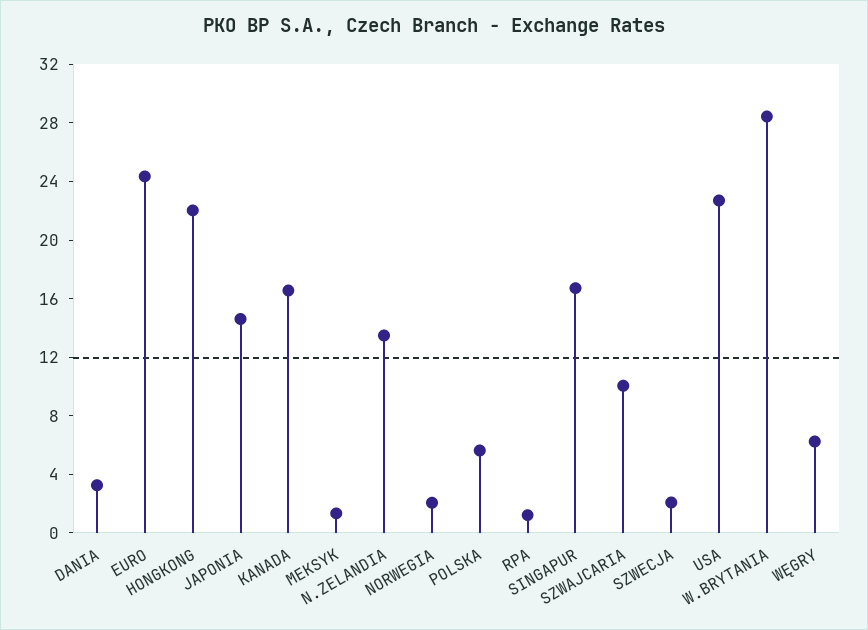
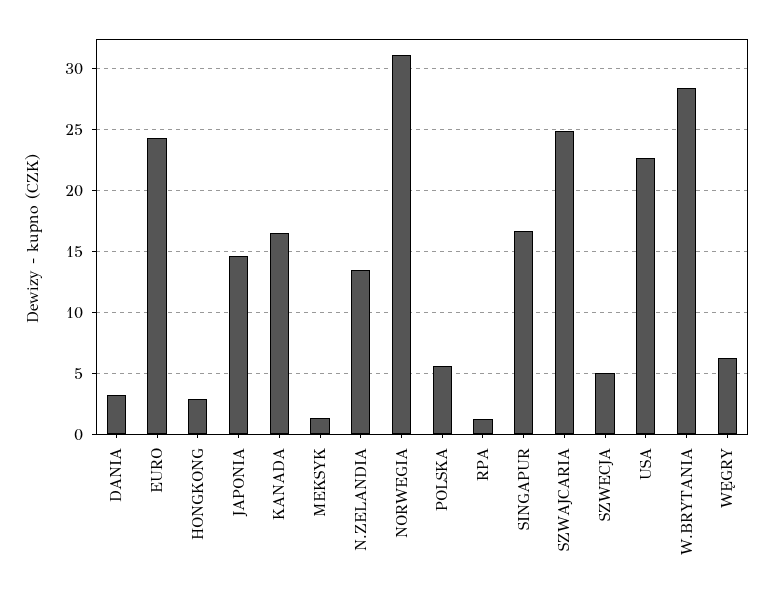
  {
    "DANIA": 3.5,
    "EURO": 24.5,
-   "HONGKONG": 22,
+   "HONGKONG": 3,
    "JAPONIA": 14.5,
    "KANADA": 16.5,
    "MEKSYK": 1.5,
    "N.ZELANDIA": 13.5,
-   "NORWEGIA": 2,
+   "NORWEGIA": 31,
    "POLSKA": 5.5,
    "RPA": 1,
    "SINGAPUR": 16.5,
-   "SZWAJCARIA": 10,
+   "SZWAJCARIA": 25,
-   "SZWECJA": 2,
+   "SZWECJA": 5,
    "USA": 22.5,
    "W.BRYTANIA": 28.5,
    "WĘGRY": 6.5
  }

